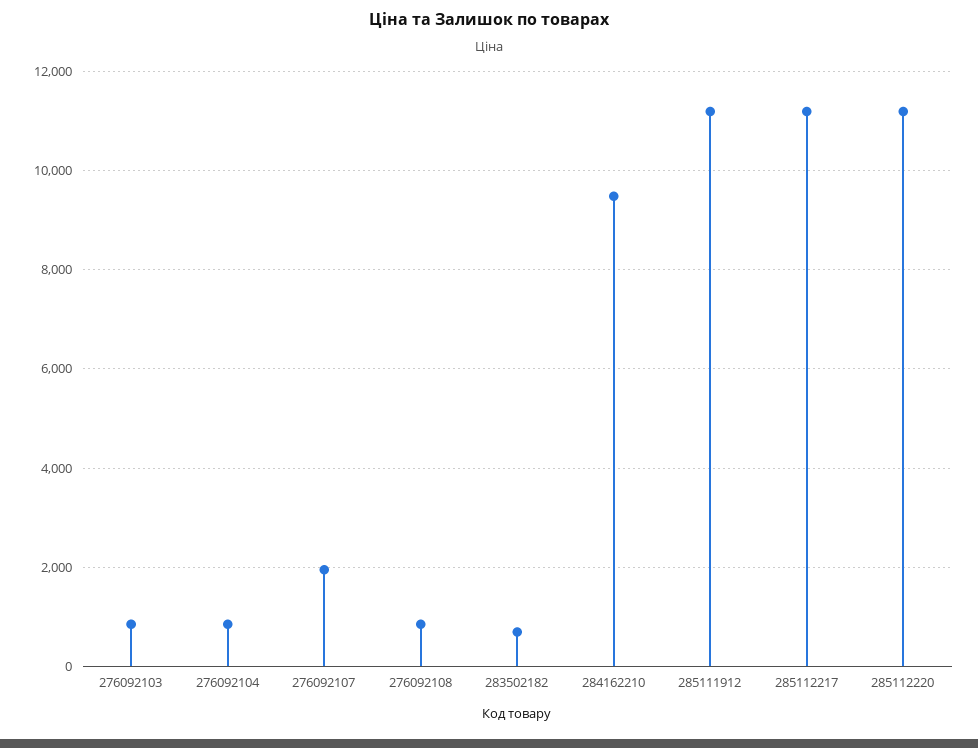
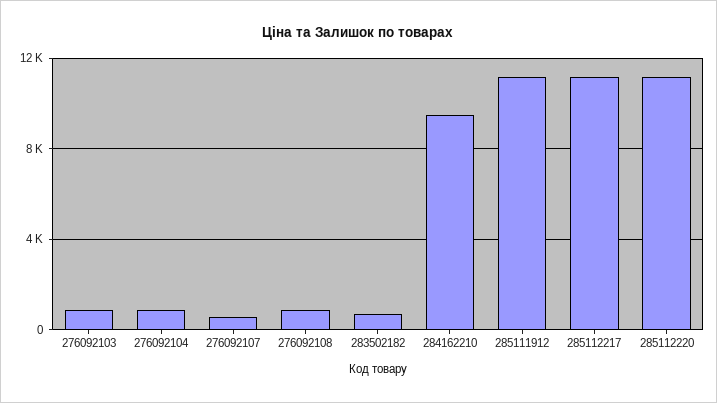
  {
    "276092103": 800,
    "276092104": 800,
-   "276092107": 2000,
+   "276092107": 500,
    "276092108": 800,
    "283502182": 600,
    "284162210": 9400,
    "285111912": 11200,
    "285112217": 11200,
    "285112220": 11200
  }

